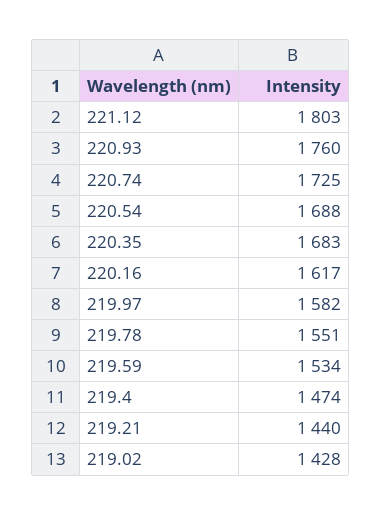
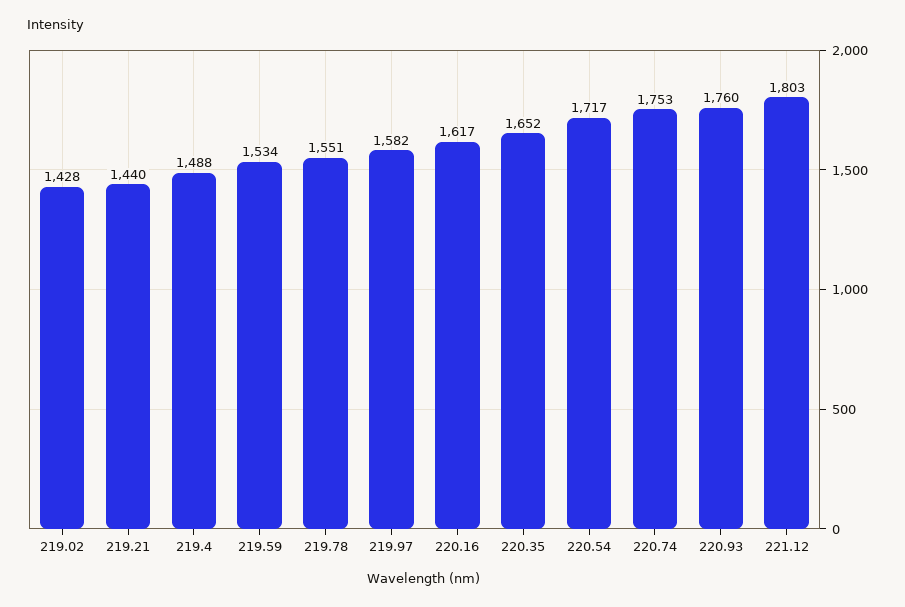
  {
    "221.12": 1803,
    "220.93": 1760,
-   "220.74": 1725,
+   "220.74": 1753,
-   "220.54": 1688,
+   "220.54": 1717,
-   "220.35": 1683,
+   "220.35": 1652,
    "220.16": 1617,
    "219.97": 1582,
    "219.78": 1551,
    "219.59": 1534,
-   "219.4": 1474,
+   "219.4": 1488,
    "219.21": 1440,
    "219.02": 1428
  }

